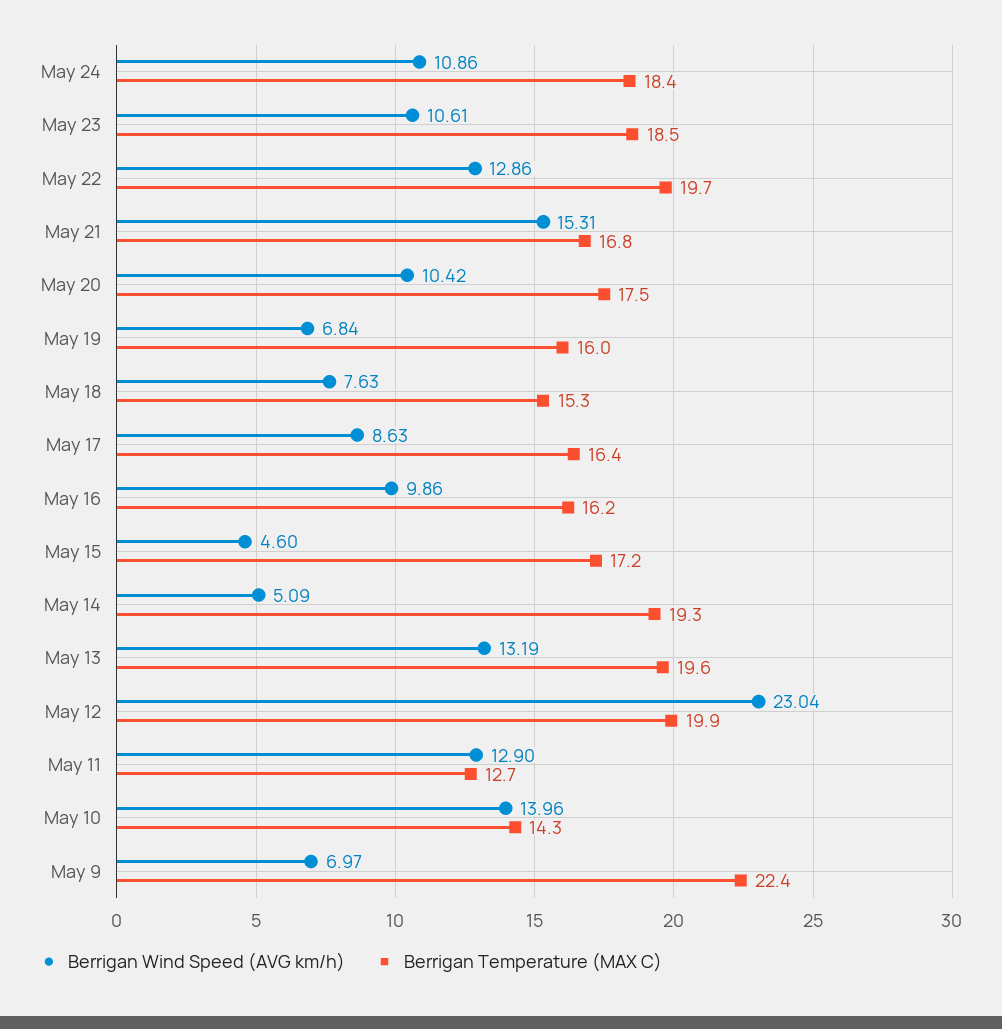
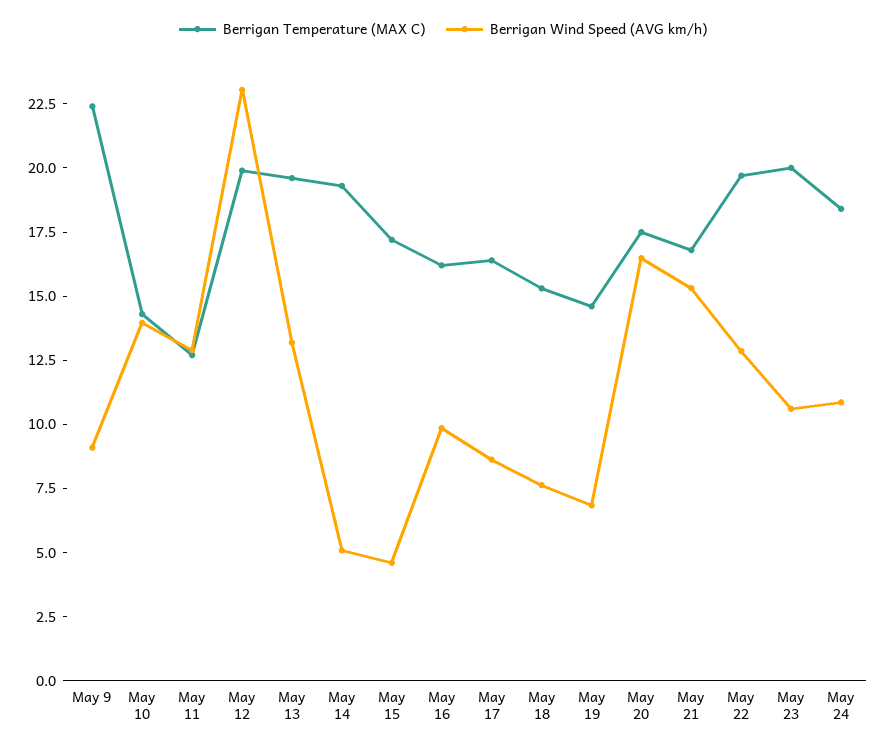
  {
    "Berrigan Wind Speed (AVG km/h)": {
      "May 24": 10.86,
      "May 23": 10.61,
      "May 22": 12.86,
      "May 21": 15.31,
-     "May 20": 10.42,
+     "May 20": 16.5,
      "May 19": 6.84,
      "May 18": 7.63,
      "May 17": 8.63,
      "May 16": 9.86,
      "May 15": 4.6,
      "May 14": 5.09,
      "May 13": 13.19,
      "May 12": 23.04,
      "May 11": 12.9,
      "May 10": 13.96,
-     "May 9": 6.97
+     "May 9": 9
    },
    "Berrigan Temperature (MAX C)": {
      "May 24": 18.4,
-     "May 23": 18.5,
+     "May 23": 20,
      "May 22": 19.7,
      "May 21": 16.8,
      "May 20": 17.5,
-     "May 19": 16,
+     "May 19": 14.5,
      "May 18": 15.3,
      "May 17": 16.4,
      "May 16": 16.2,
      "May 15": 17.2,
      "May 14": 19.3,
      "May 13": 19.6,
      "May 12": 19.9,
      "May 11": 12.7,
      "May 10": 14.3,
      "May 9": 22.4
    }
  }

